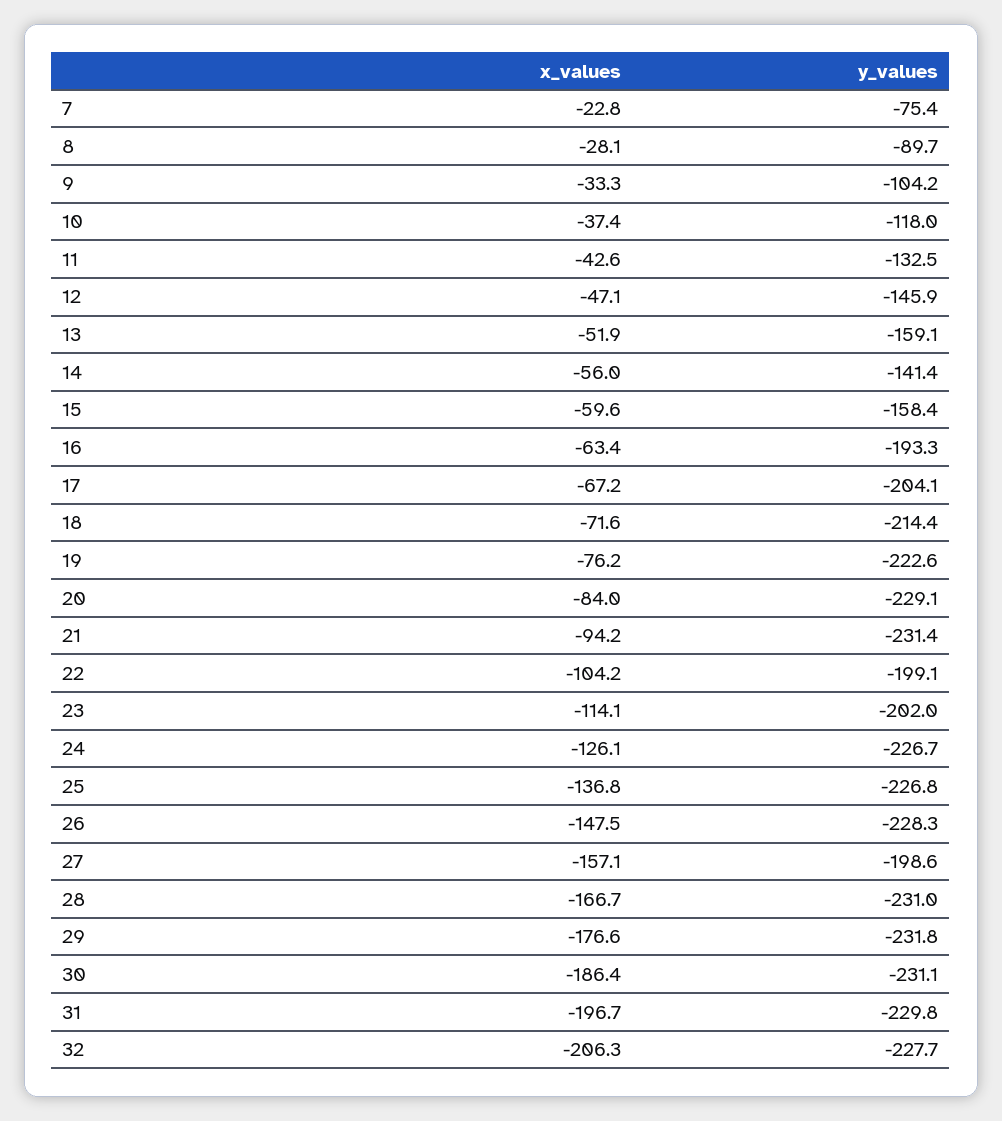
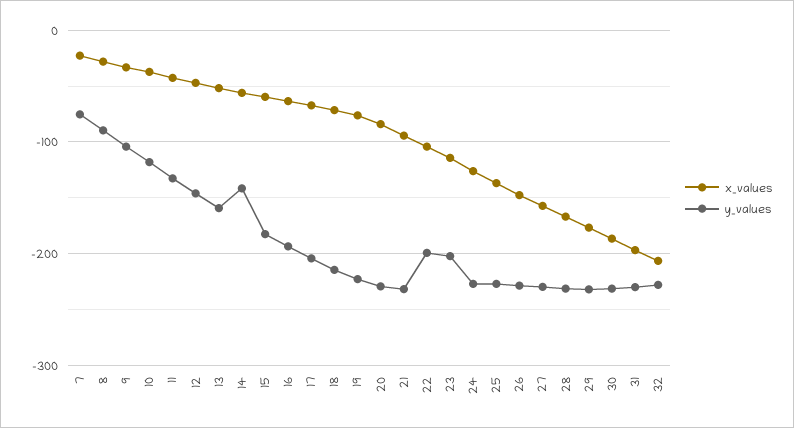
  {
    "x_values": {
      "7": -22.8,
      "8": -28.1,
      "9": -33.3,
      "10": -37.4,
      "11": -42.6,
      "12": -47.1,
      "13": -51.9,
      "14": -56,
      "15": -59.6,
      "16": -63.4,
      "17": -67.2,
      "18": -71.6,
      "19": -76.2,
      "20": -84,
      "21": -94.2,
      "22": -104.2,
      "23": -114.1,
      "24": -126.1,
      "25": -136.8,
      "26": -147.5,
      "27": -157.1,
      "28": -166.7,
      "29": -176.6,
      "30": -186.4,
      "31": -196.7,
      "32": -206.3
    },
    "y_values": {
      "7": -75.4,
      "8": -89.7,
      "9": -104.2,
      "10": -118,
      "11": -132.5,
      "12": -145.9,
      "13": -159.1,
      "14": -141.4,
-     "15": -158.4,
+     "15": -180,
      "16": -193.3,
      "17": -204.1,
      "18": -214.4,
      "19": -222.6,
      "20": -229.1,
      "21": -231.4,
      "22": -199.1,
      "23": -202,
      "24": -226.7,
      "25": -226.8,
      "26": -228.3,
-     "27": -198.6,
+     "27": -230,
      "28": -231,
      "29": -231.8,
      "30": -231.1,
      "31": -229.8,
      "32": -227.7
    }
  }

